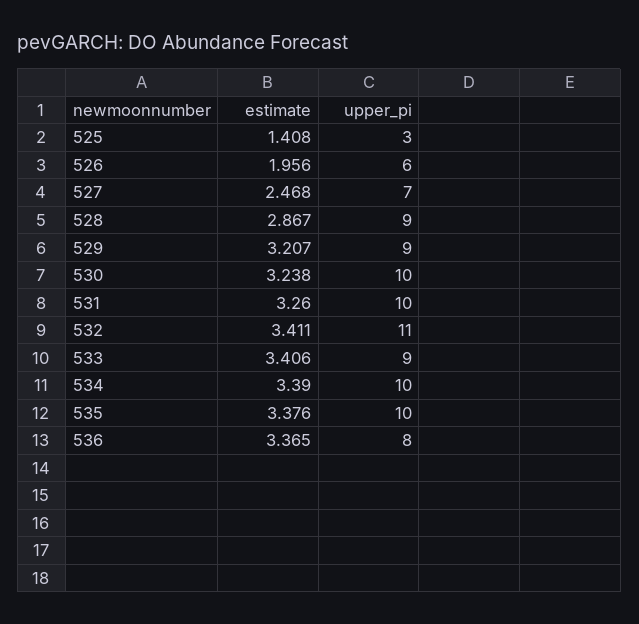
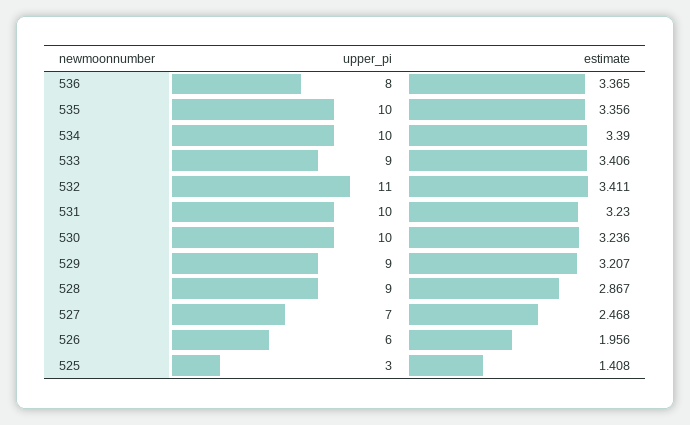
  {
    "estimate": {
      "525": 1.408,
      "526": 1.956,
      "527": 2.468,
      "528": 2.867,
      "529": 3.207,
-     "530": 3.238,
+     "530": 3.236,
-     "531": 3.26,
+     "531": 3.23,
      "532": 3.411,
      "533": 3.406,
      "534": 3.39,
-     "535": 3.376,
+     "535": 3.356,
      "536": 3.365
    },
    "upper_pi": {
      "525": 3,
      "526": 6,
      "527": 7,
      "528": 9,
      "529": 9,
      "530": 10,
      "531": 10,
      "532": 11,
      "533": 9,
      "534": 10,
      "535": 10,
      "536": 8
    }
  }

